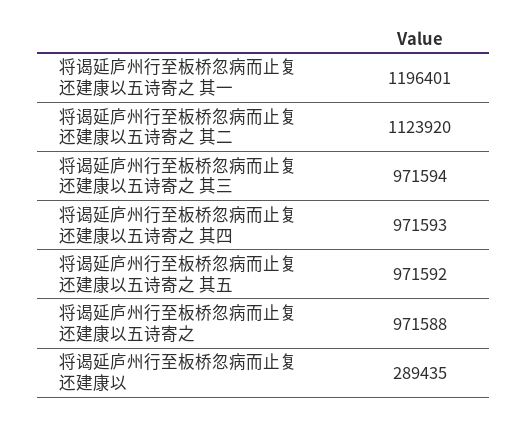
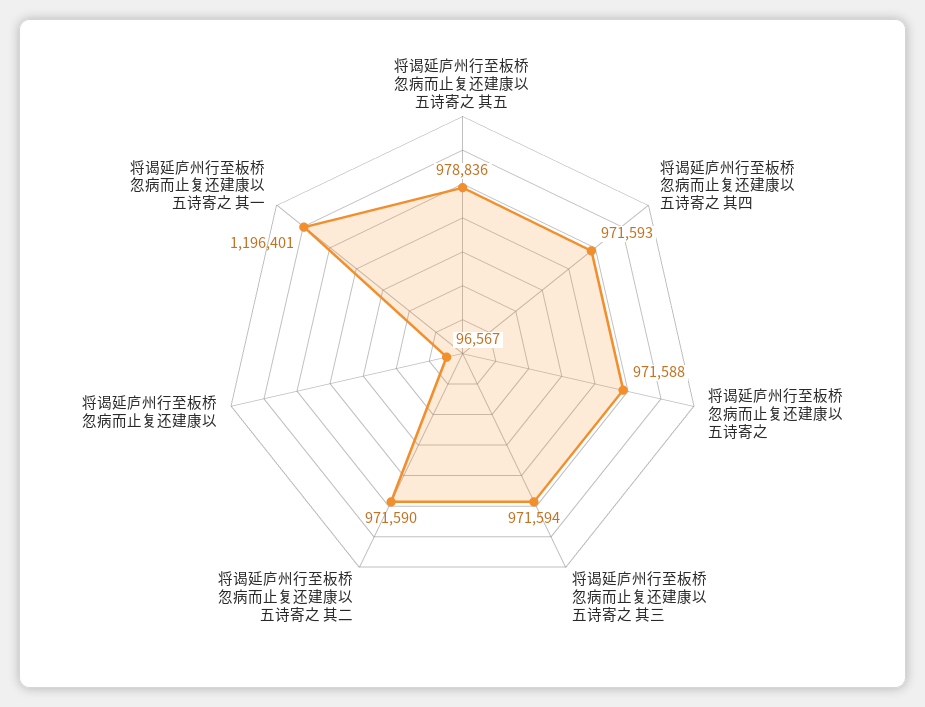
  {
    "将谒延庐州行至板桥忽病而止复还建康以五诗寄之 其一": 1196401,
-   "将谒延庐州行至板桥忽病而止复还建康以五诗寄之 其二": 1123920,
+   "将谒延庐州行至板桥忽病而止复还建康以五诗寄之 其二": 971590,
    "将谒延庐州行至板桥忽病而止复还建康以五诗寄之 其三": 971594,
    "将谒延庐州行至板桥忽病而止复还建康以五诗寄之 其四": 971593,
-   "将谒延庐州行至板桥忽病而止复还建康以五诗寄之 其五": 971592,
+   "将谒延庐州行至板桥忽病而止复还建康以五诗寄之 其五": 978836,
    "将谒延庐州行至板桥忽病而止复还建康以五诗寄之": 971588,
-   "将谒延庐州行至板桥忽病而止复还建康以": 289435
+   "将谒延庐州行至板桥忽病而止复还建康以": 96567
  }

